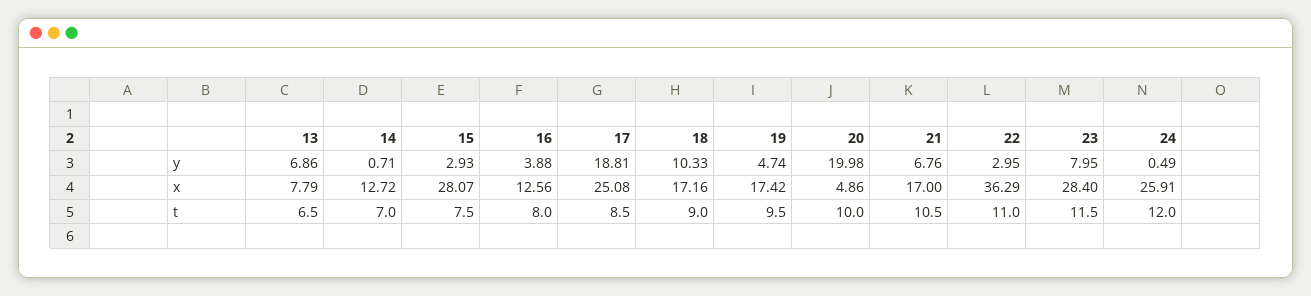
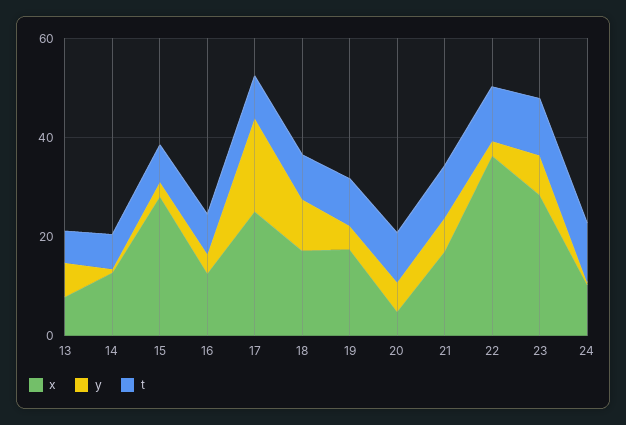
  {
    "y": {
      "13": 6.86,
      "14": 0.71,
      "15": 2.93,
      "16": 3.88,
      "17": 18.81,
      "18": 10.33,
      "19": 4.74,
-     "20": 19.98,
+     "20": 5,
      "21": 6.76,
      "22": 2.95,
      "23": 7.95,
      "24": 0.49
    },
    "x": {
      "13": 7.79,
      "14": 12.72,
      "15": 28.07,
      "16": 12.56,
      "17": 25.08,
      "18": 17.16,
      "19": 17.42,
      "20": 4.86,
      "21": 17,
      "22": 36.29,
      "23": 28.4,
-     "24": 25.91
+     "24": 10
    },
    "t": {
      "13": 6.5,
      "14": 7,
      "15": 7.5,
      "16": 8,
      "17": 8.5,
      "18": 9,
      "19": 9.5,
      "20": 10,
      "21": 10.5,
      "22": 11,
      "23": 11.5,
      "24": 12
    }
  }

